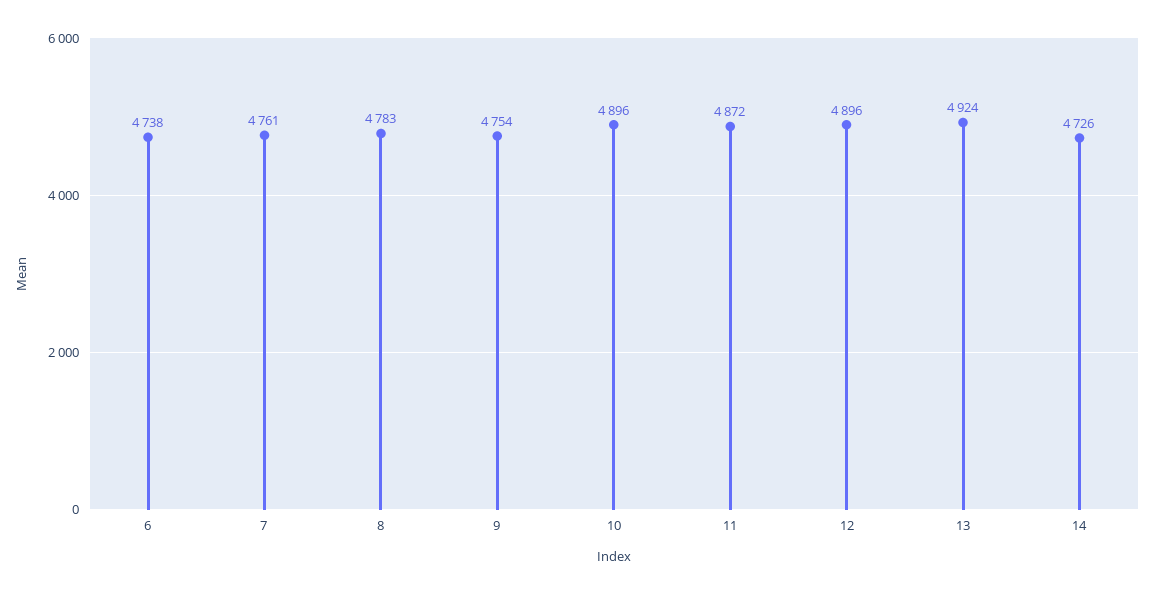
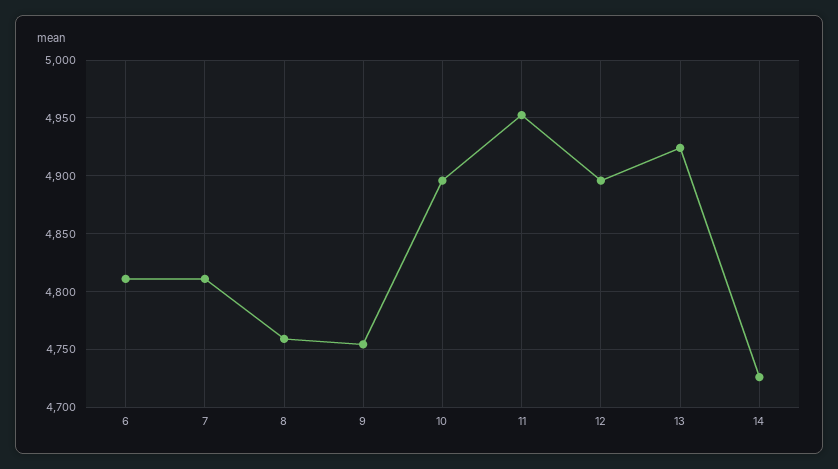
  {
-   "6": 4738,
+   "6": 4810,
-   "7": 4761,
+   "7": 4810,
-   "8": 4783,
+   "8": 4760,
    "9": 4754,
    "10": 4896,
-   "11": 4872,
+   "11": 4950,
    "12": 4896,
    "13": 4924,
    "14": 4726
  }

